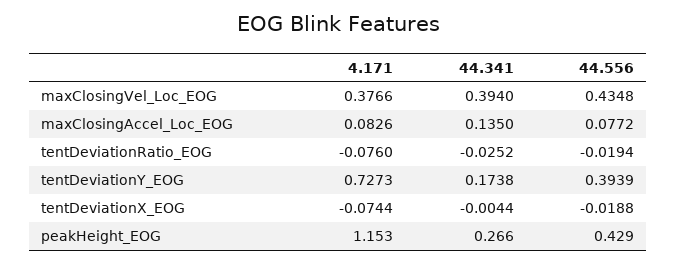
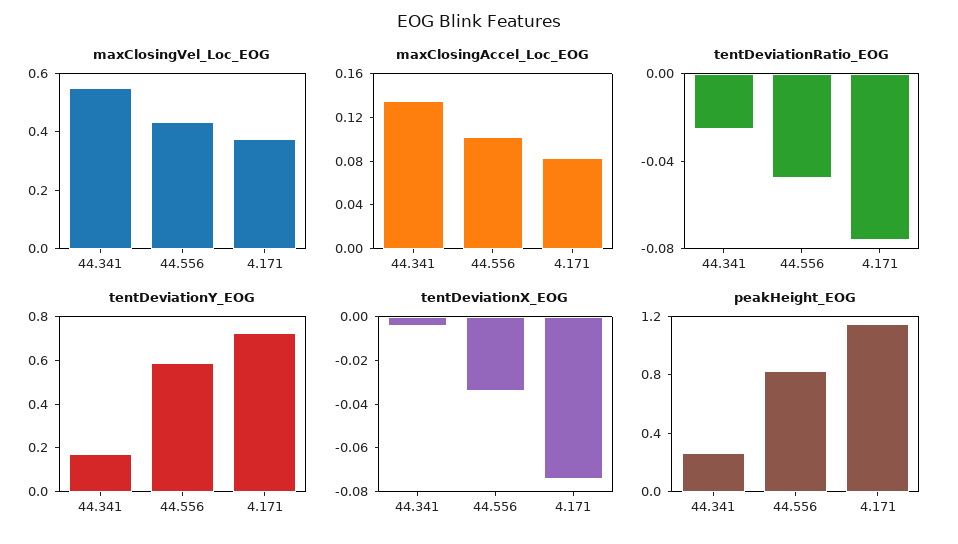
  {
    "maxClosingVel_Loc_EOG": {
      "4.171": 0.3766,
-     "44.341": 0.394,
+     "44.341": 0.55,
      "44.556": 0.4348
    },
    "maxClosingAccel_Loc_EOG": {
      "4.171": 0.0826,
      "44.341": 0.135,
-     "44.556": 0.0772
+     "44.556": 0.1
    },
    "tentDeviationRatio_EOG": {
      "4.171": -0.076,
      "44.341": -0.0252,
-     "44.556": -0.0194
+     "44.556": -0.05
    },
    "tentDeviationY_EOG": {
      "4.171": 0.7273,
      "44.341": 0.1738,
-     "44.556": 0.3939
+     "44.556": 0.6
    },
    "tentDeviationX_EOG": {
      "4.171": -0.0744,
      "44.341": -0.0044,
-     "44.556": -0.0188
+     "44.556": -0.035
    },
    "peakHeight_EOG": {
      "4.171": 1.153,
      "44.341": 0.266,
-     "44.556": 0.429
+     "44.556": 0.8
    }
  }

